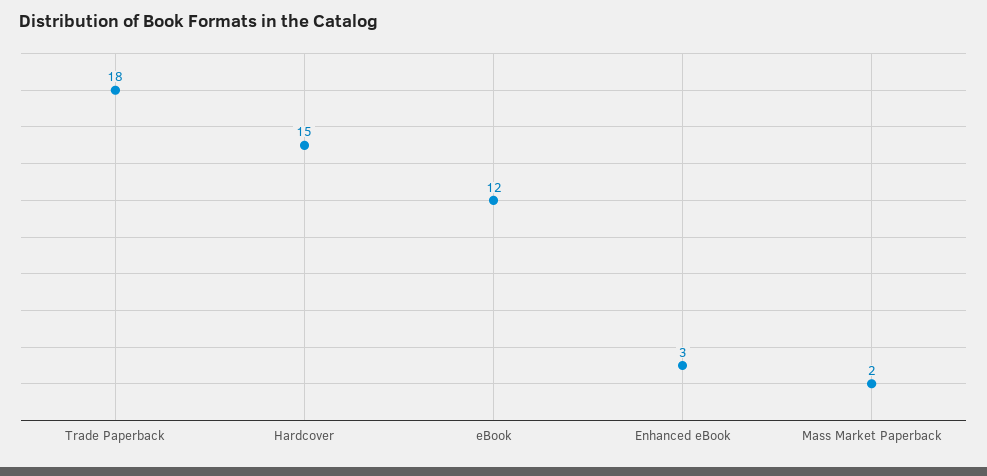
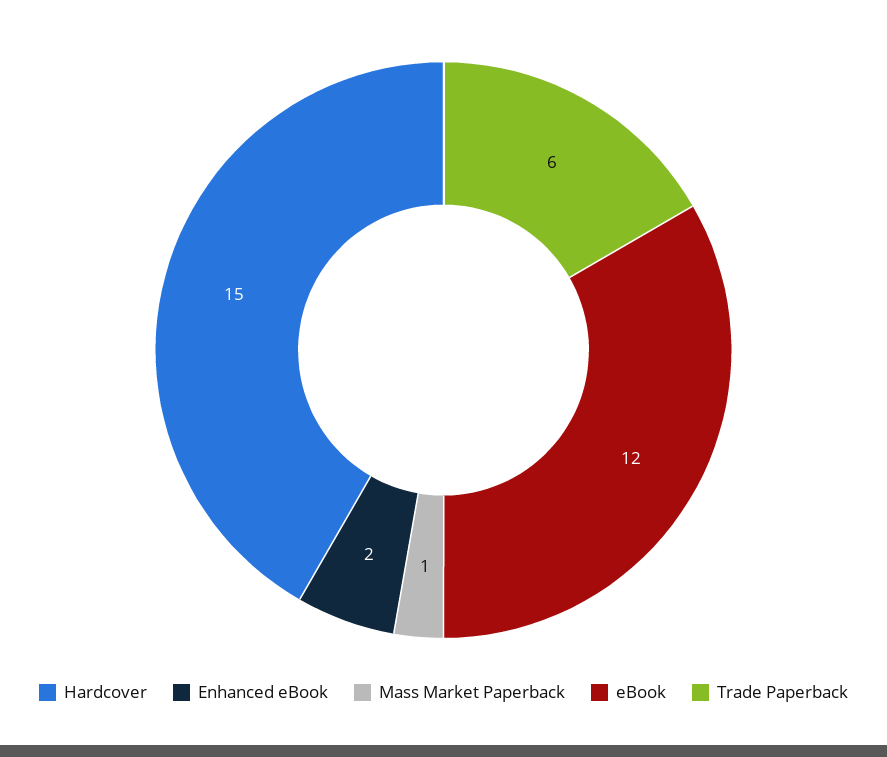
  {
-   "Trade Paperback": 18,
+   "Trade Paperback": 6,
    "Hardcover": 15,
    "eBook": 12,
-   "Enhanced eBook": 3,
+   "Enhanced eBook": 2,
-   "Mass Market Paperback": 2
+   "Mass Market Paperback": 1
  }

